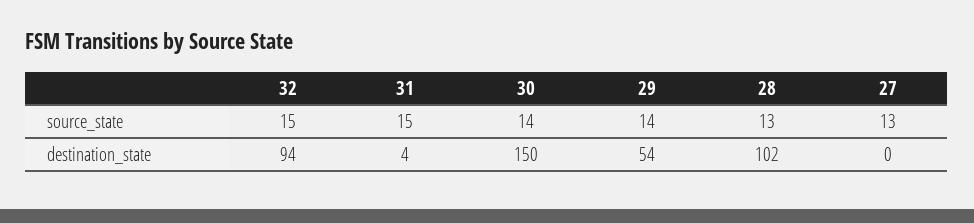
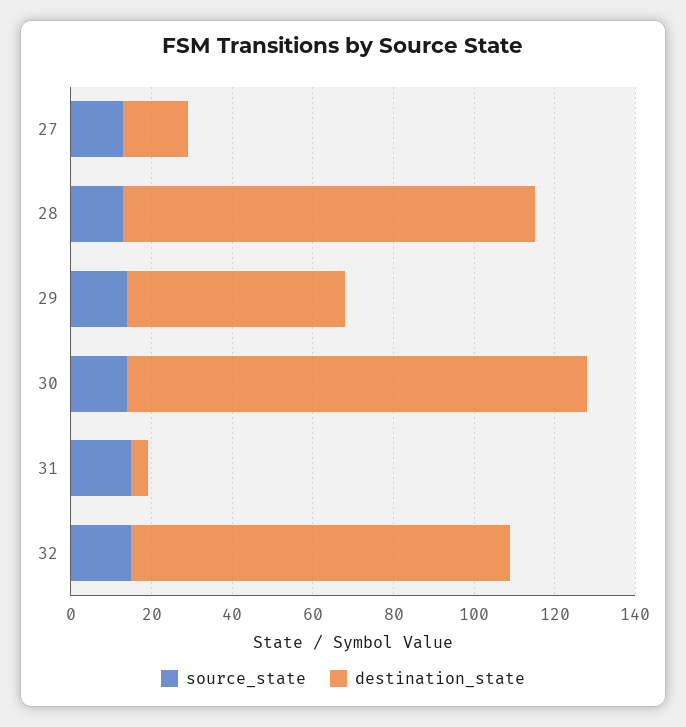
  {
    "source_state": {
      "32": 15,
      "31": 15,
      "30": 14,
      "29": 14,
      "28": 13,
      "27": 13
    },
    "destination_state": {
      "32": 94,
      "31": 4,
-     "30": 150,
+     "30": 115,
      "29": 54,
      "28": 102,
-     "27": 0
+     "27": 15
    }
  }

